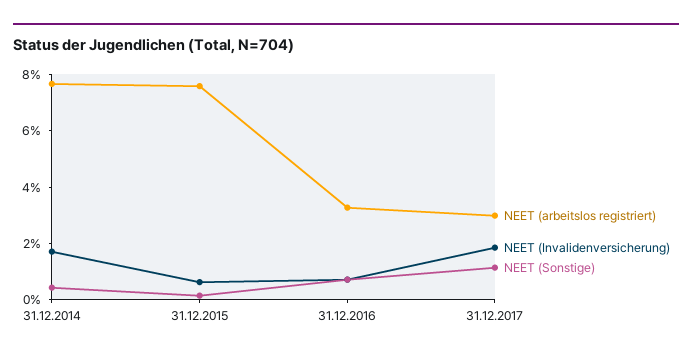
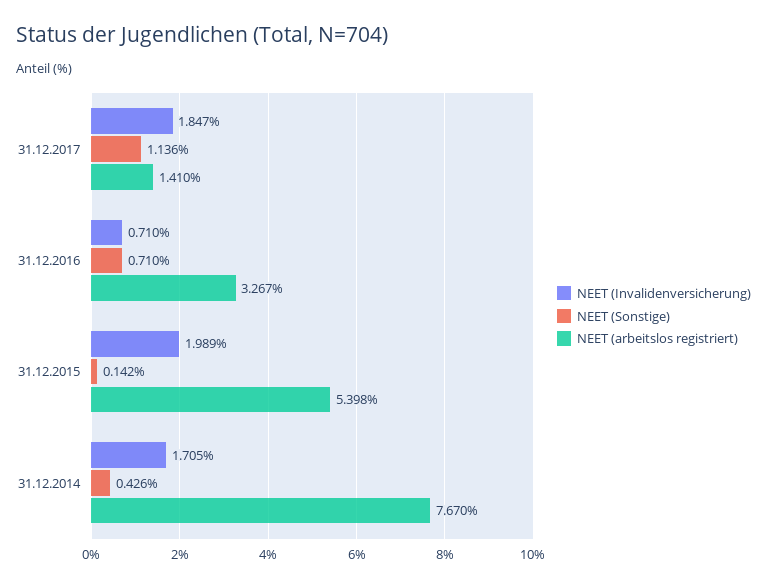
  {
    "NEET (arbeitslos registriert)": {
      "31.12.2014": 7.67,
-     "31.12.2015": 7.5,
+     "31.12.2015": 5.398,
      "31.12.2016": 3.267,
-     "31.12.2017": 3
+     "31.12.2017": 1.41
    },
    "NEET (Invalidenversicherung)": {
      "31.12.2014": 1.705,
-     "31.12.2015": 0.5,
+     "31.12.2015": 1.989,
      "31.12.2016": 0.71,
      "31.12.2017": 1.847
    },
    "NEET (Sonstige)": {
      "31.12.2014": 0.426,
      "31.12.2015": 0.142,
      "31.12.2016": 0.71,
      "31.12.2017": 1.136
    }
  }

